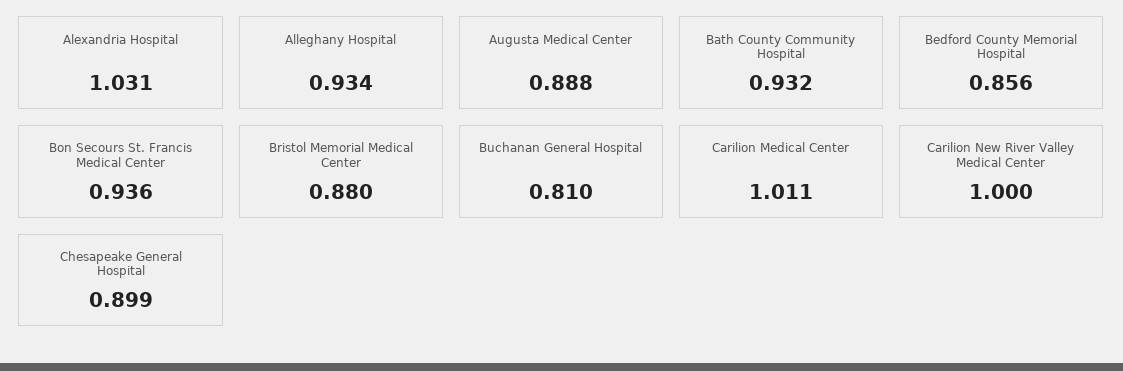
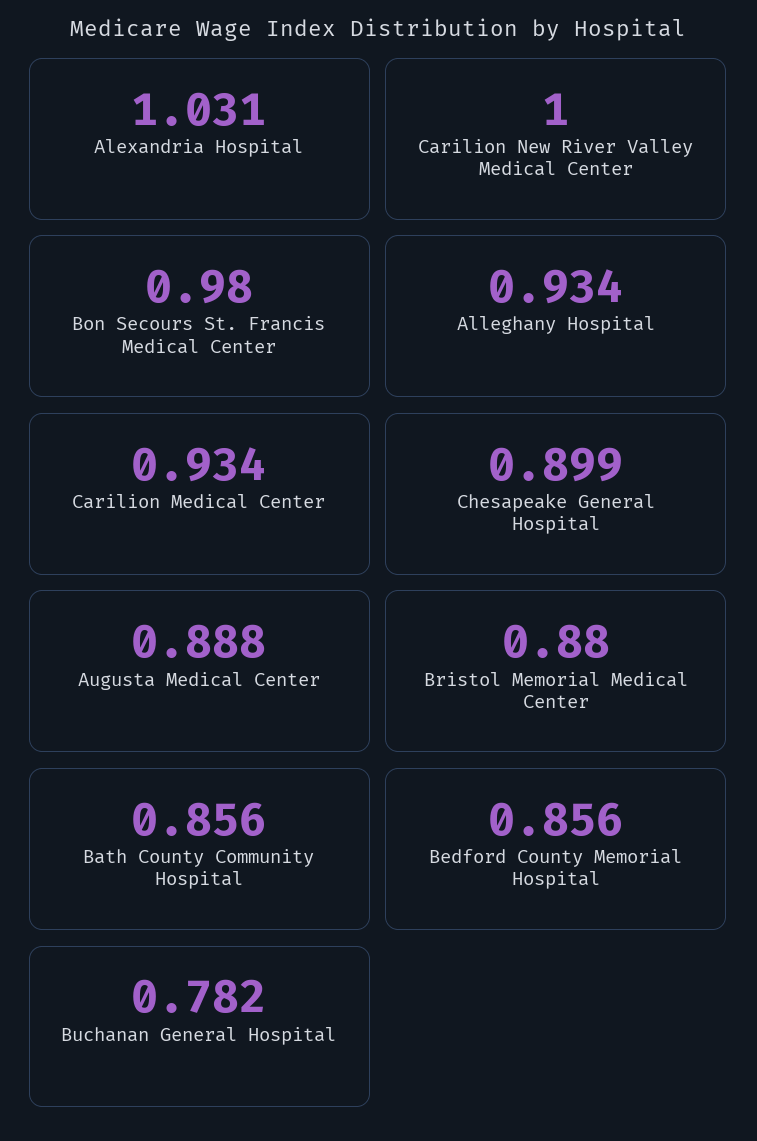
  {
    "Alexandria Hospital": 1.031,
    "Alleghany Hospital": 0.934,
    "Augusta Medical Center": 0.888,
-   "Bath County Community Hospital": 0.932,
+   "Bath County Community Hospital": 0.856,
    "Bedford County Memorial Hospital": 0.856,
-   "Bon Secours St. Francis Medical Center": 0.936,
+   "Bon Secours St. Francis Medical Center": 0.98,
    "Bristol Memorial Medical Center": 0.88,
-   "Buchanan General Hospital": 0.81,
+   "Buchanan General Hospital": 0.782,
-   "Carilion Medical Center": 1.011,
+   "Carilion Medical Center": 0.934,
    "Carilion New River Valley Medical Center": 1,
    "Chesapeake General Hospital": 0.899
  }

